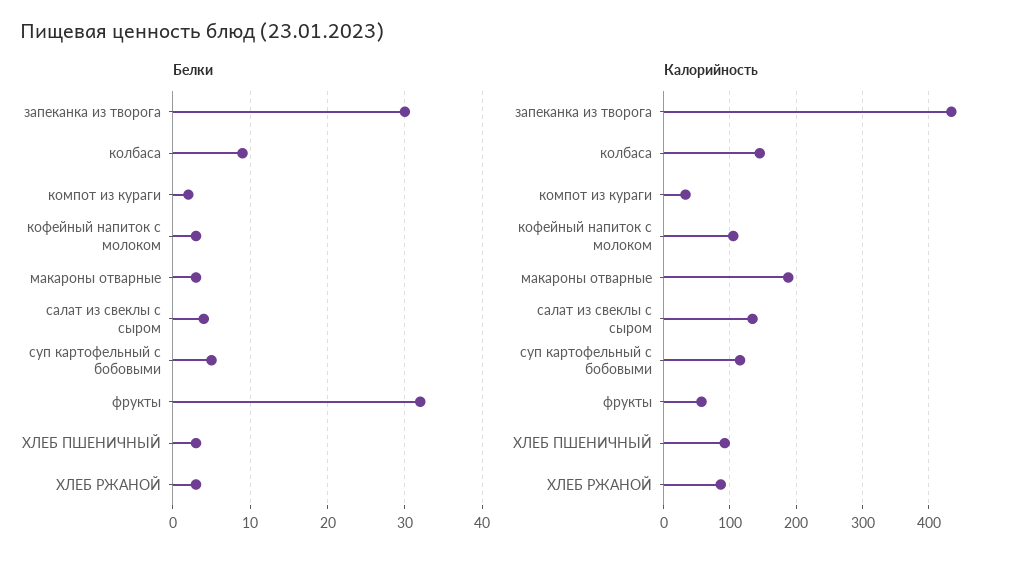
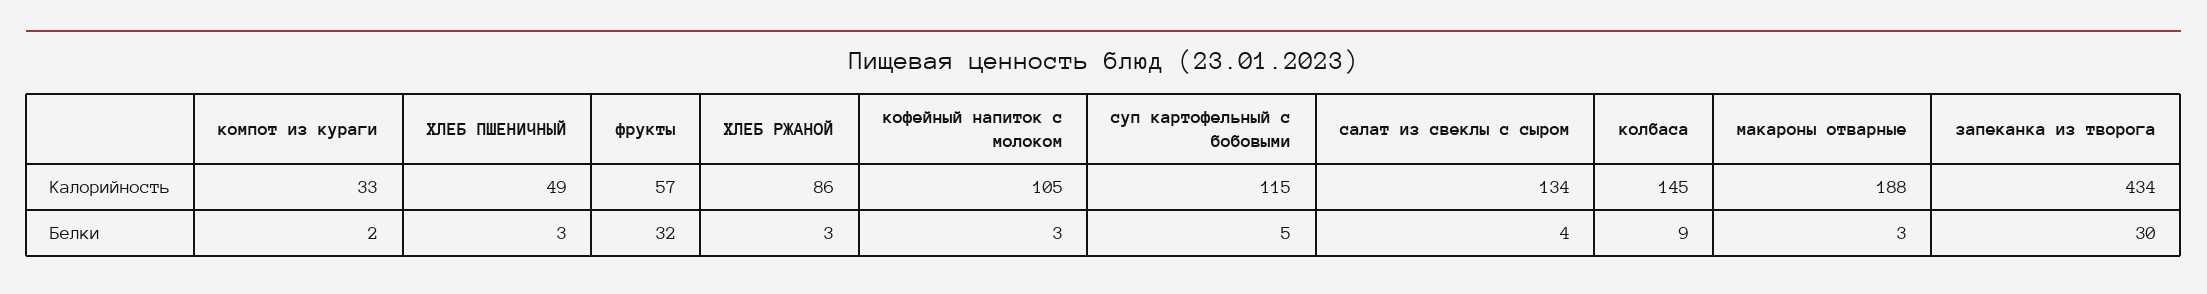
  {
    "Белки": {
      "запеканка из творога": 30,
      "колбаса": 9,
      "компот из кураги": 2,
      "кофейный напиток с молоком": 3,
      "макароны отварные": 3,
      "салат из свеклы с сыром": 4,
      "суп картофельный с бобовыми": 5,
      "фрукты": 32,
      "ХЛЕБ ПШЕНИЧНЫЙ": 3,
      "ХЛЕБ РЖАНОЙ": 3
    },
    "Калорийность": {
      "запеканка из творога": 434,
      "колбаса": 145,
      "компот из кураги": 33,
      "кофейный напиток с молоком": 105,
      "макароны отварные": 188,
      "салат из свеклы с сыром": 134,
      "суп картофельный с бобовыми": 115,
      "фрукты": 57,
-     "ХЛЕБ ПШЕНИЧНЫЙ": 90,
+     "ХЛЕБ ПШЕНИЧНЫЙ": 49,
      "ХЛЕБ РЖАНОЙ": 86
    }
  }

